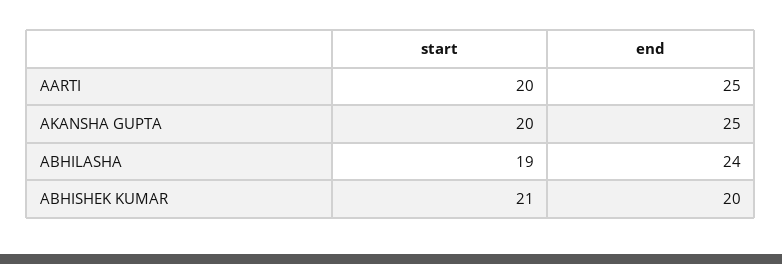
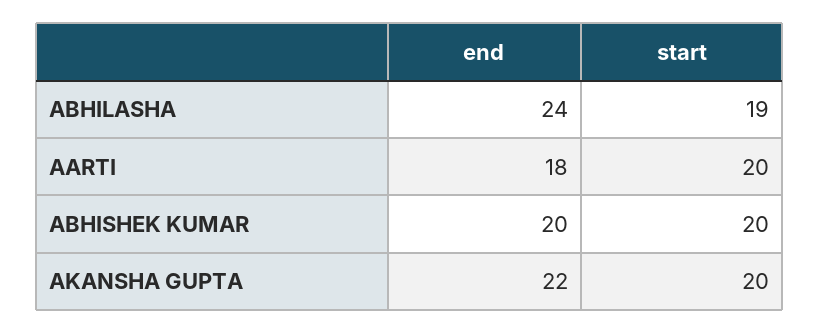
  {
    "start": {
      "AARTI": 20,
      "AKANSHA GUPTA": 20,
      "ABHILASHA": 19,
-     "ABHISHEK KUMAR": 21
+     "ABHISHEK KUMAR": 20
    },
    "end": {
-     "AARTI": 25,
+     "AARTI": 18,
-     "AKANSHA GUPTA": 25,
+     "AKANSHA GUPTA": 22,
      "ABHILASHA": 24,
      "ABHISHEK KUMAR": 20
    }
  }

